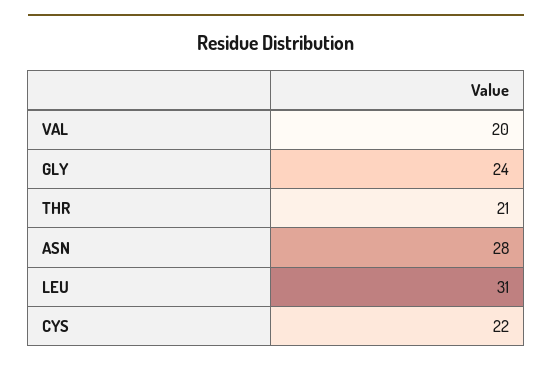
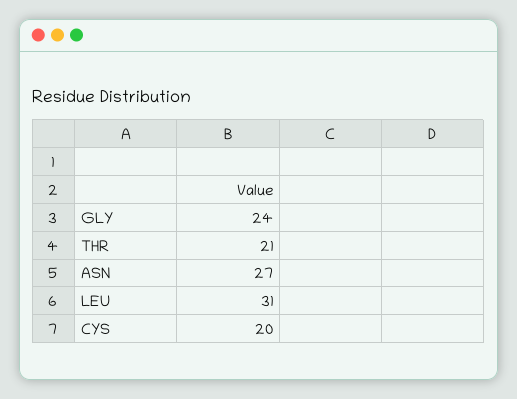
  {
-   "VAL": 20,
    "GLY": 24,
    "THR": 21,
-   "ASN": 28,
+   "ASN": 27,
    "LEU": 31,
-   "CYS": 22
+   "CYS": 20
  }

